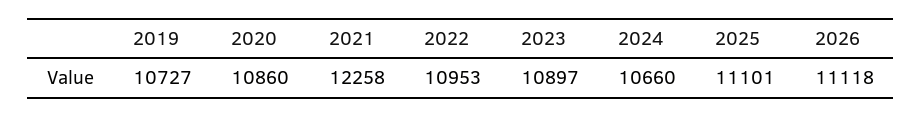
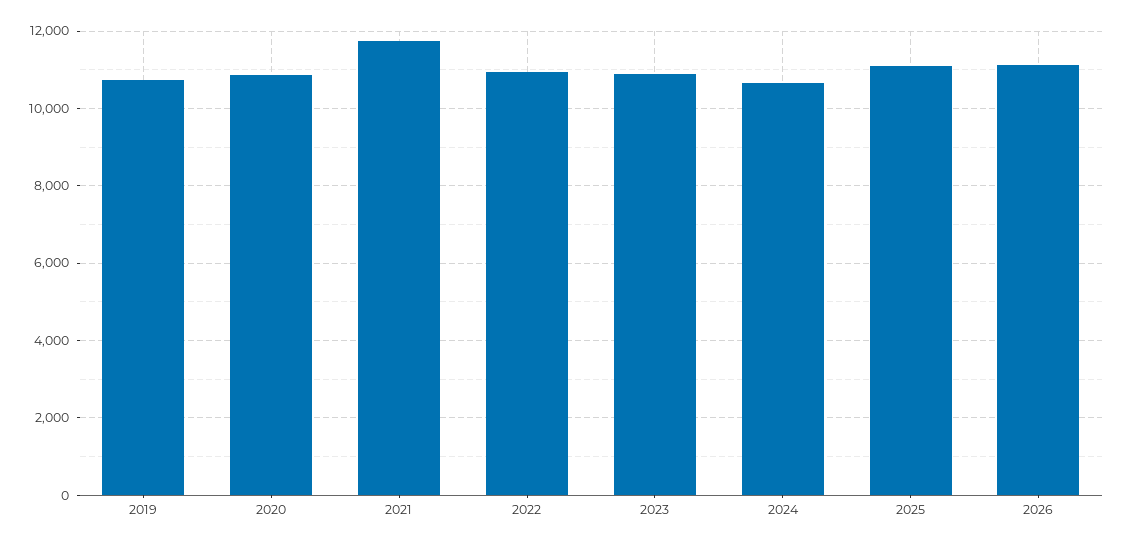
  {
    "2019": 10727,
    "2020": 10860,
-   "2021": 12258,
+   "2021": 11800,
    "2022": 10953,
    "2023": 10897,
    "2024": 10660,
    "2025": 11101,
    "2026": 11118
  }

